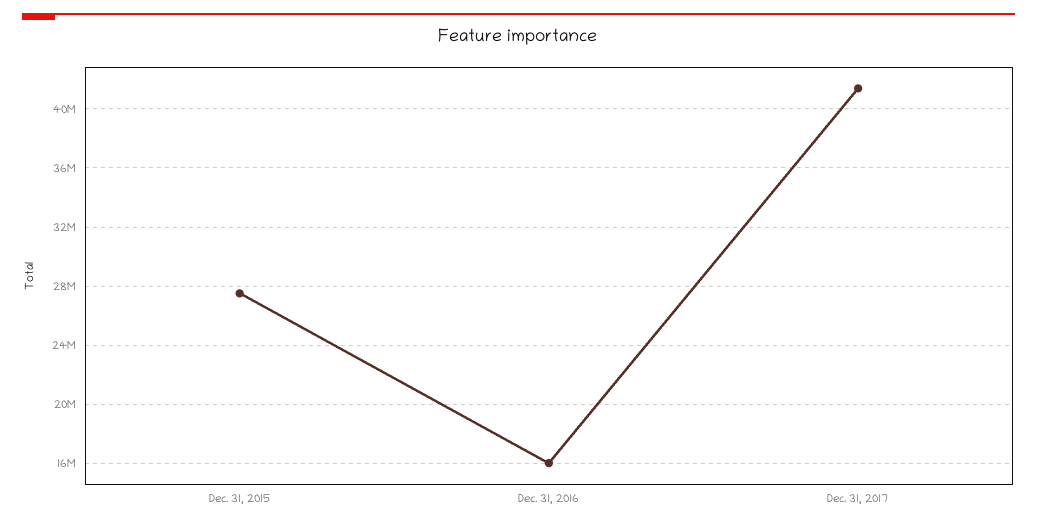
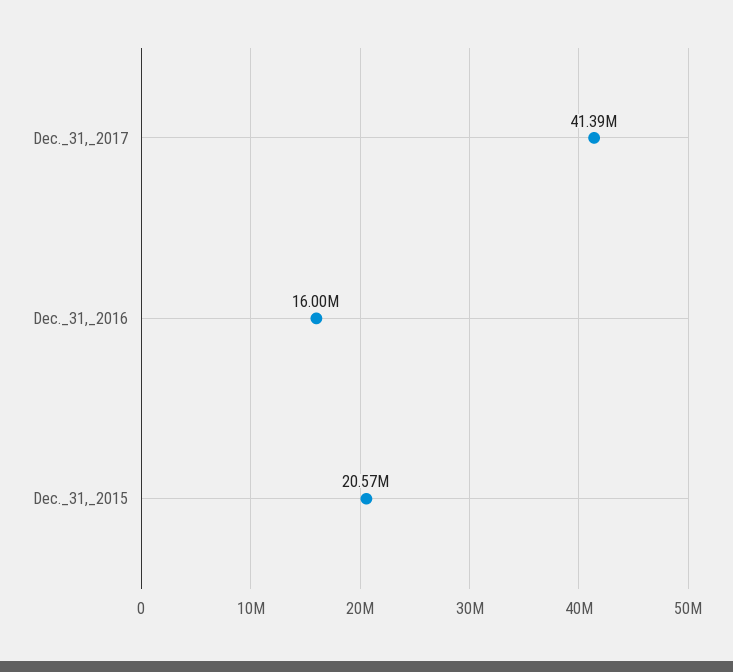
  {
-   "Dec. 31, 2015": 27500000,
+   "Dec. 31, 2015": 20570000,
    "Dec. 31, 2016": 16000000,
    "Dec. 31, 2017": 41390000
  }

